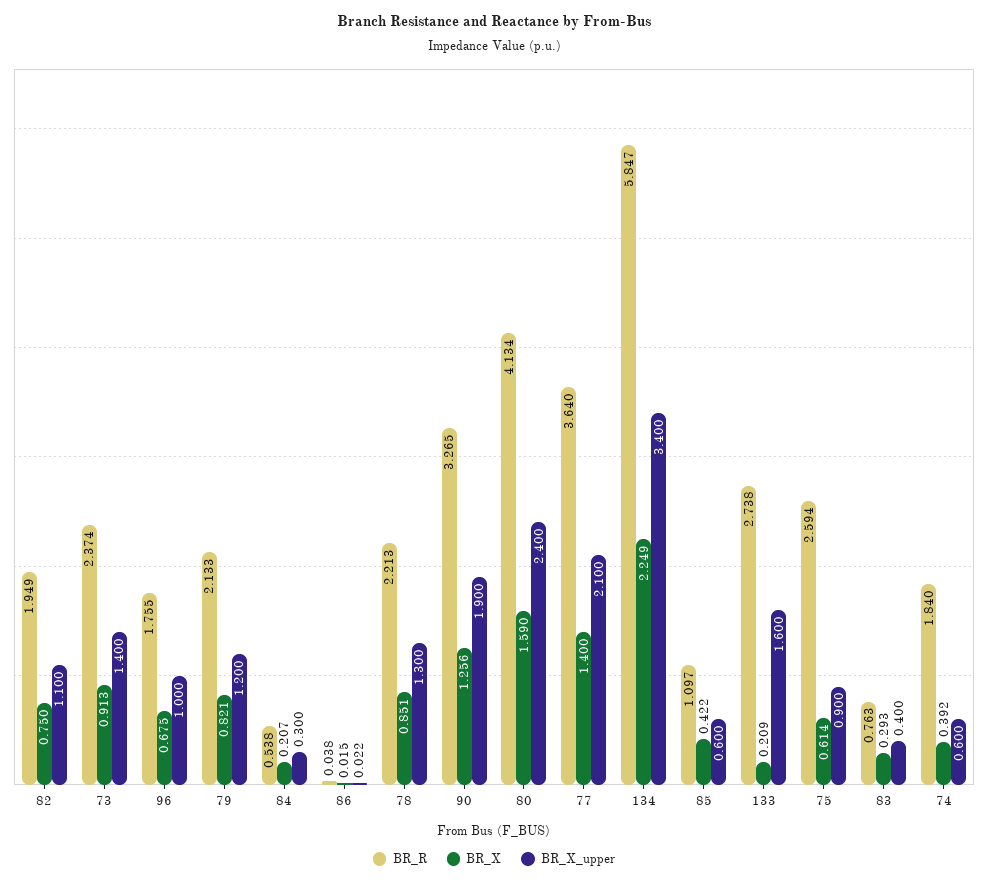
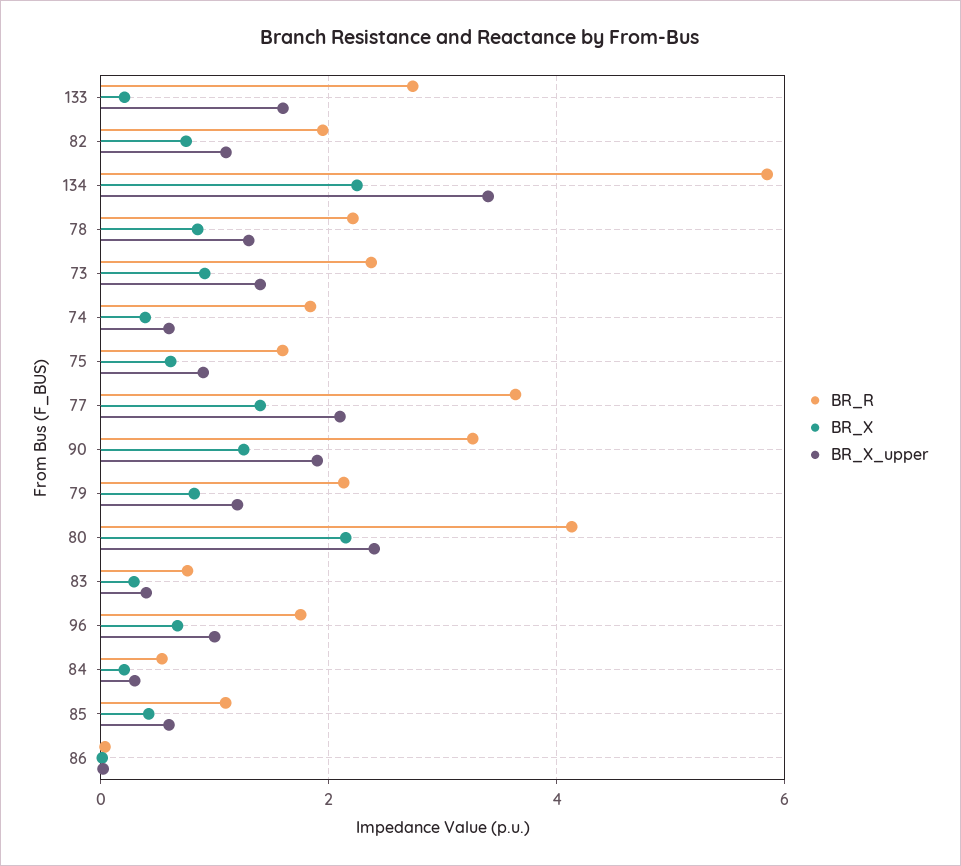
  {
    "BR_R": {
      "82": 1.949,
      "73": 2.374,
      "96": 1.755,
      "79": 2.133,
      "84": 0.538,
      "86": 0.038,
      "78": 2.213,
      "90": 3.265,
      "80": 4.134,
      "77": 3.64,
      "134": 5.847,
      "85": 1.097,
      "133": 2.738,
-     "75": 2.594,
+     "75": 1.6,
      "83": 0.763,
      "74": 1.84
    },
    "BR_X": {
      "82": 0.75,
      "73": 0.913,
      "96": 0.675,
      "79": 0.821,
      "84": 0.207,
      "86": 0.015,
      "78": 0.851,
      "90": 1.256,
-     "80": 1.59,
+     "80": 2.2,
      "77": 1.4,
      "134": 2.249,
      "85": 0.422,
      "133": 0.209,
      "75": 0.614,
      "83": 0.293,
      "74": 0.392
    },
    "BR_X_upper": {
      "82": 1.1,
      "73": 1.4,
      "96": 1,
      "79": 1.2,
      "84": 0.3,
      "86": 0.022,
      "78": 1.3,
      "90": 1.9,
      "80": 2.4,
      "77": 2.1,
      "134": 3.4,
      "85": 0.6,
      "133": 1.6,
      "75": 0.9,
      "83": 0.4,
      "74": 0.6
    }
  }

